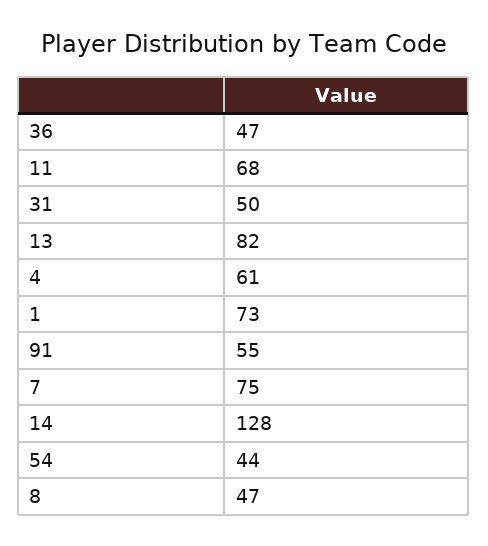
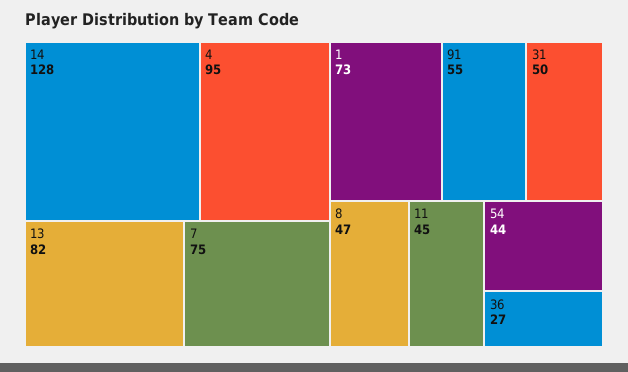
  {
-   "36": 47,
+   "36": 27,
-   "11": 68,
+   "11": 45,
    "31": 50,
    "13": 82,
-   "4": 61,
+   "4": 95,
    "1": 73,
    "91": 55,
    "7": 75,
    "14": 128,
    "54": 44,
    "8": 47
  }

